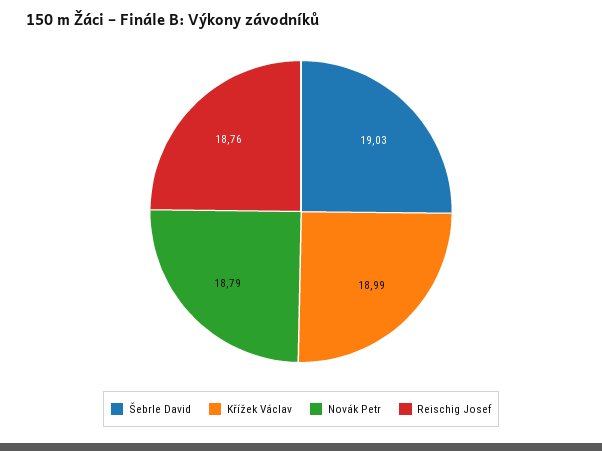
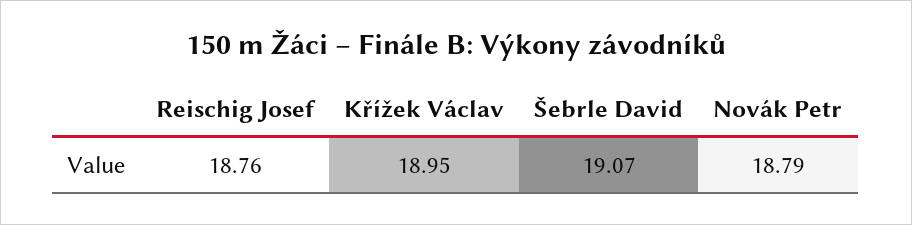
  {
-   "Šebrle David": 19.03,
+   "Šebrle David": 19.07,
-   "Křížek Václav": 18.99,
+   "Křížek Václav": 18.95,
    "Novák Petr": 18.79,
    "Reischig Josef": 18.76
  }

